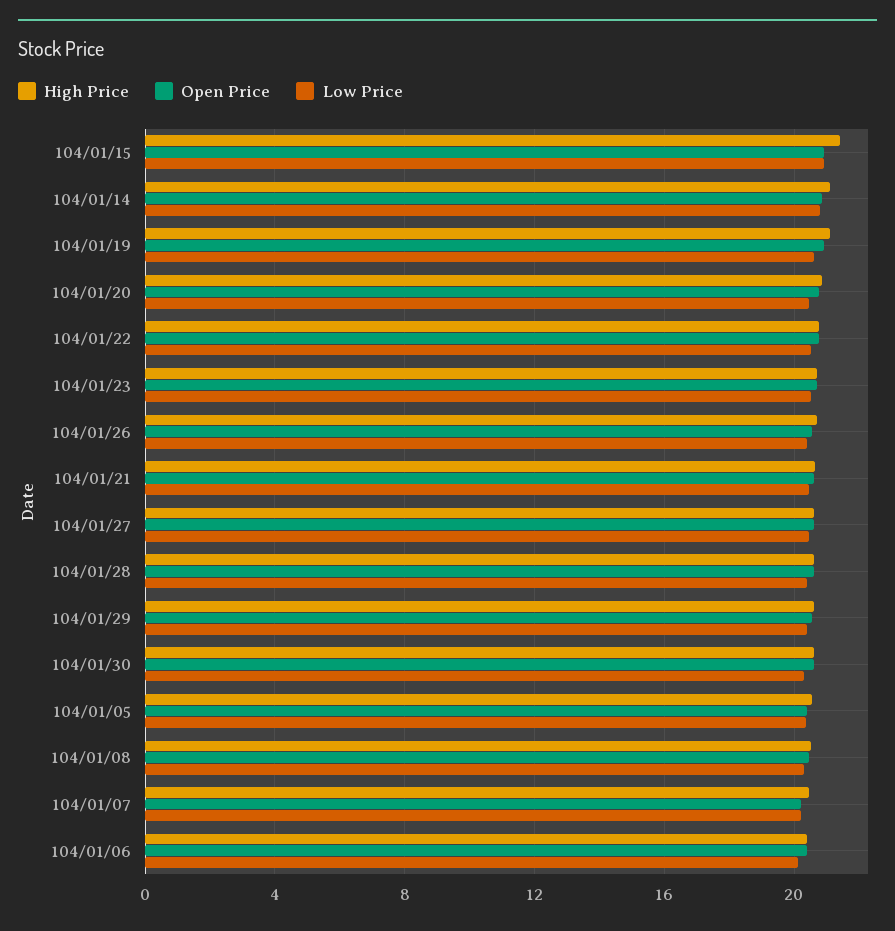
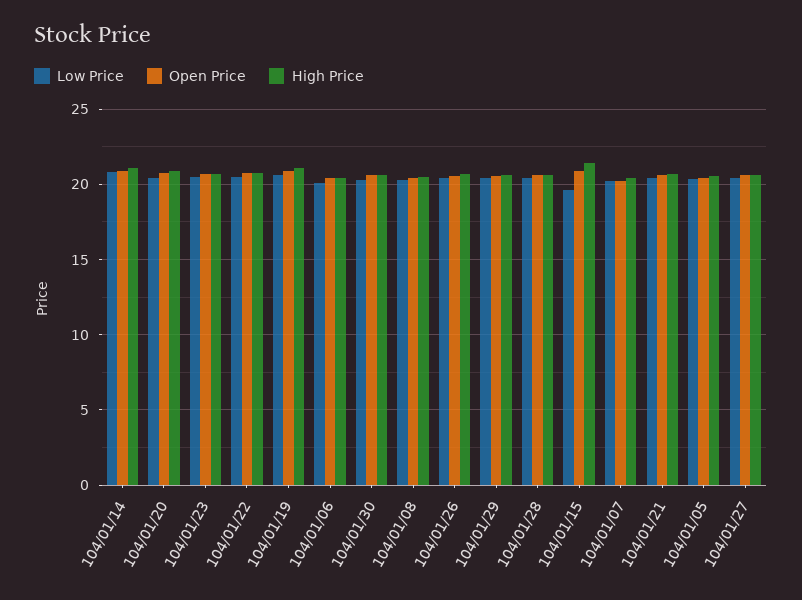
  {
    "High Price": {
      "104/01/15": 21.5,
      "104/01/14": 21,
      "104/01/19": 21,
      "104/01/20": 21,
      "104/01/22": 21,
      "104/01/23": 20.5,
      "104/01/26": 20.5,
      "104/01/21": 20.5,
      "104/01/27": 20.5,
      "104/01/28": 20.5,
      "104/01/29": 20.5,
      "104/01/30": 20.5,
      "104/01/05": 20.5,
      "104/01/08": 20.5,
      "104/01/07": 20.5,
      "104/01/06": 20.5
    },
    "Open Price": {
      "104/01/15": 21,
      "104/01/14": 21,
      "104/01/19": 21,
      "104/01/20": 21,
      "104/01/22": 21,
      "104/01/23": 20.5,
      "104/01/26": 20.5,
      "104/01/21": 20.5,
      "104/01/27": 20.5,
      "104/01/28": 20.5,
      "104/01/29": 20.5,
      "104/01/30": 20.5,
      "104/01/05": 20.5,
      "104/01/08": 20.5,
      "104/01/07": 20,
      "104/01/06": 20.5
    },
    "Low Price": {
-     "104/01/15": 21,
+     "104/01/15": 19.5,
      "104/01/14": 21,
      "104/01/19": 20.5,
      "104/01/20": 20.5,
      "104/01/22": 20.5,
      "104/01/23": 20.5,
      "104/01/26": 20.5,
      "104/01/21": 20.5,
      "104/01/27": 20.5,
      "104/01/28": 20.5,
      "104/01/29": 20.5,
      "104/01/30": 20.5,
      "104/01/05": 20.5,
      "104/01/08": 20.5,
      "104/01/07": 20,
      "104/01/06": 20
    }
  }

